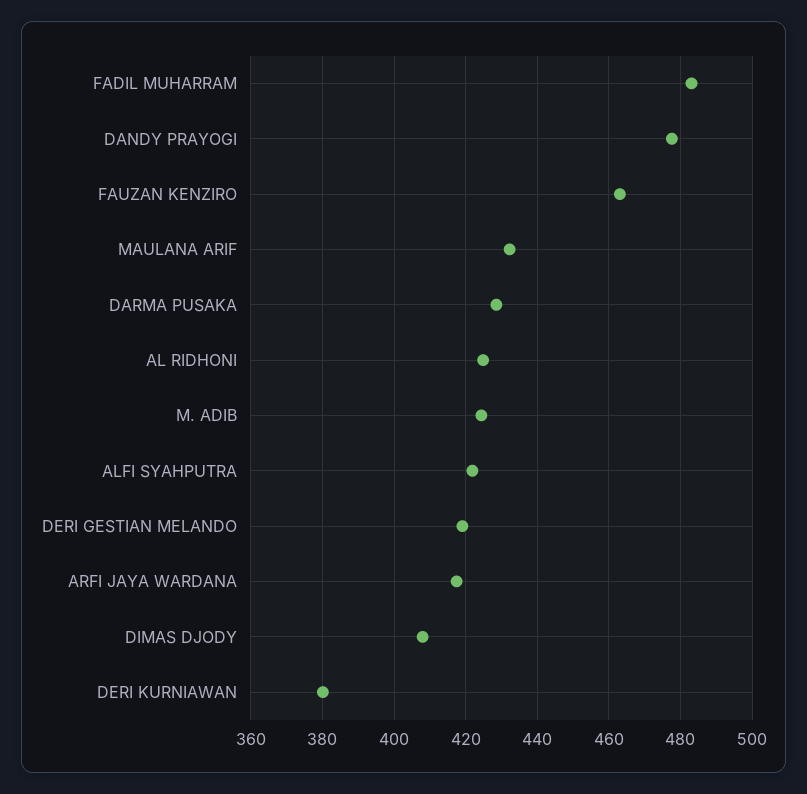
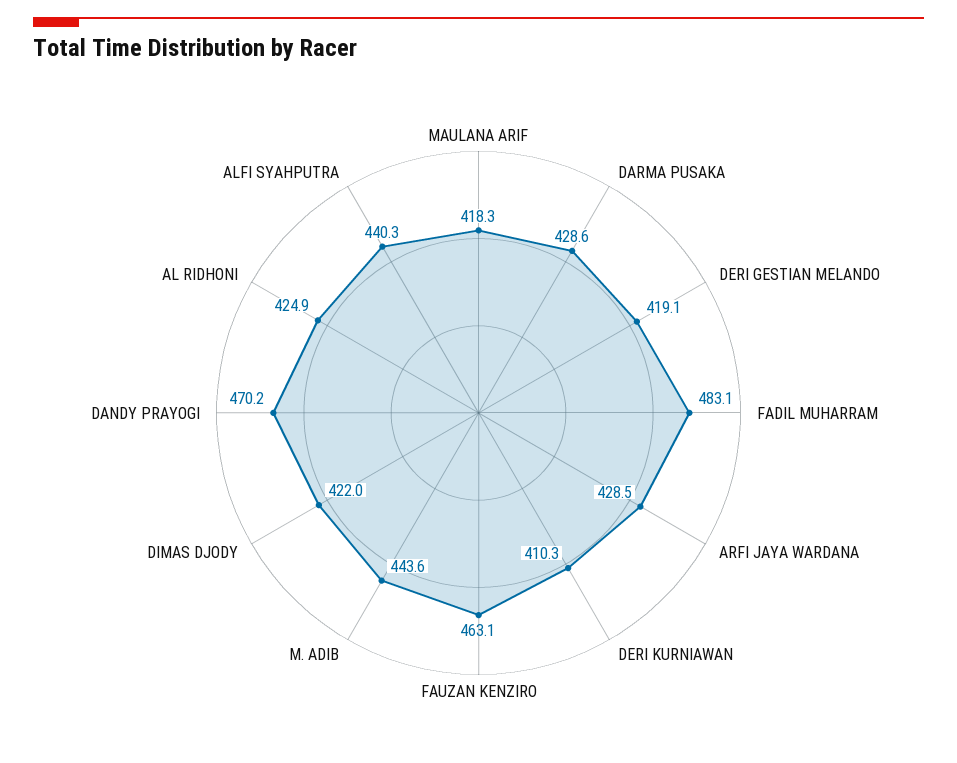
  {
    "FADIL MUHARRAM": 483.1,
-   "DANDY PRAYOGI": 478,
+   "DANDY PRAYOGI": 470.2,
    "FAUZAN KENZIRO": 463.1,
-   "MAULANA ARIF": 432,
+   "MAULANA ARIF": 418.3,
    "DARMA PUSAKA": 428.6,
    "AL RIDHONI": 424.9,
-   "M. ADIB": 424,
+   "M. ADIB": 443.6,
-   "ALFI SYAHPUTRA": 422,
+   "ALFI SYAHPUTRA": 440.3,
    "DERI GESTIAN MELANDO": 419.1,
-   "ARFI JAYA WARDANA": 418,
+   "ARFI JAYA WARDANA": 428.5,
-   "DIMAS DJODY": 408,
+   "DIMAS DJODY": 422,
-   "DERI KURNIAWAN": 380
+   "DERI KURNIAWAN": 410.3
  }

